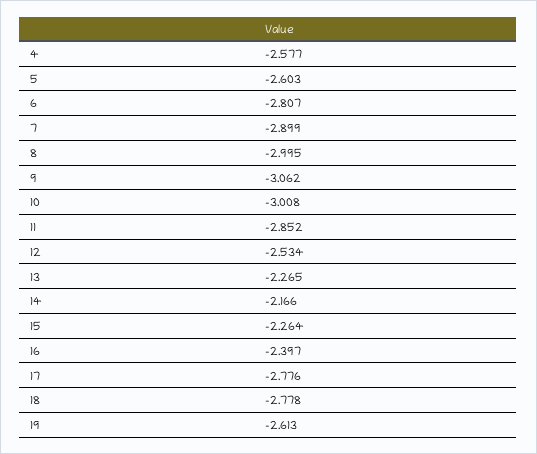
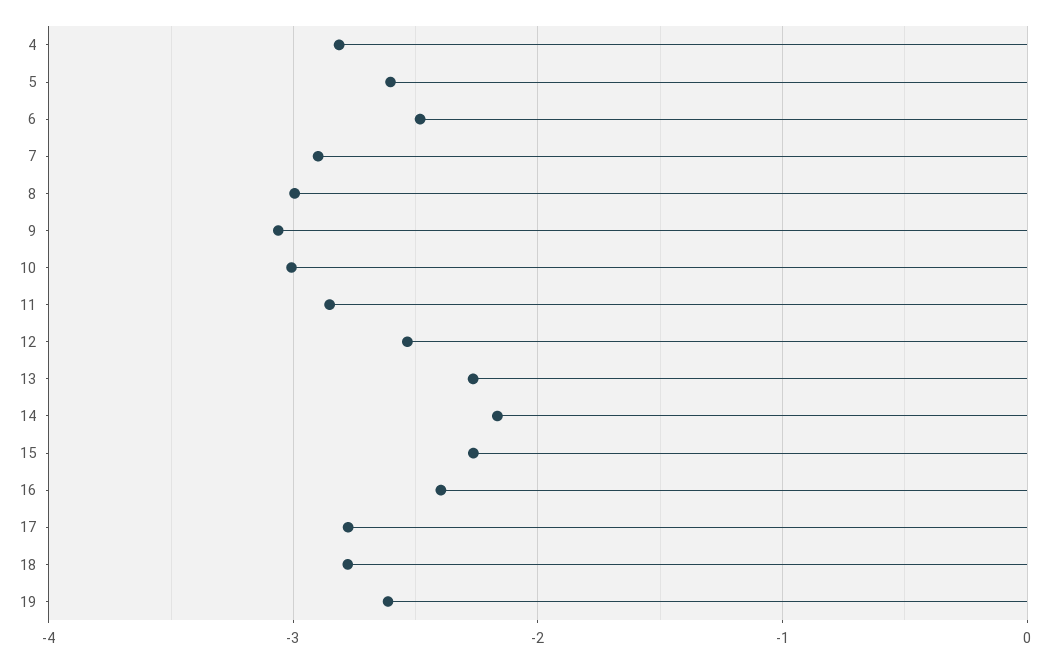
  {
-   "4": -2.577,
+   "4": -2.8,
    "5": -2.603,
-   "6": -2.807,
+   "6": -2.5,
    "7": -2.899,
    "8": -2.995,
    "9": -3.062,
    "10": -3.008,
    "11": -2.852,
    "12": -2.534,
    "13": -2.265,
    "14": -2.166,
    "15": -2.264,
    "16": -2.397,
    "17": -2.776,
    "18": -2.778,
    "19": -2.613
  }

